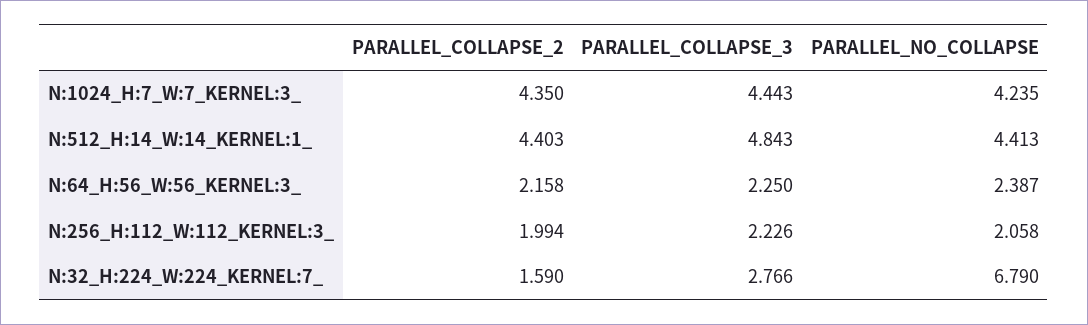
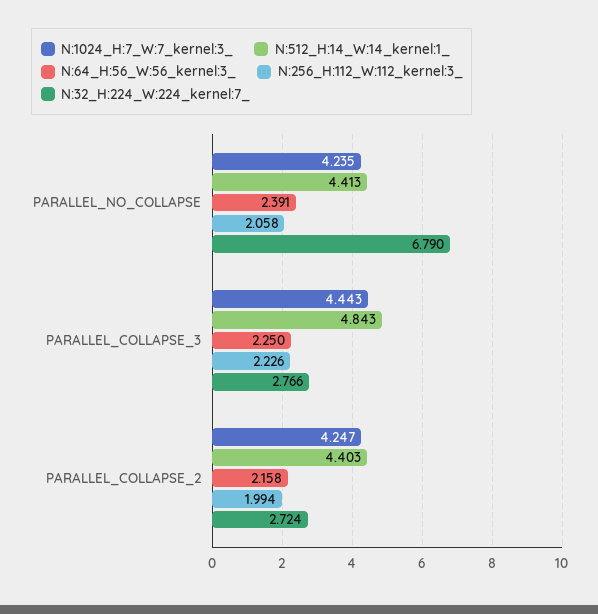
  {
    "N:1024_H:7_W:7_KERNEL:3_": {
-     "PARALLEL_COLLAPSE_2": 4.35,
+     "PARALLEL_COLLAPSE_2": 4.247,
      "PARALLEL_COLLAPSE_3": 4.443,
      "PARALLEL_NO_COLLAPSE": 4.235
    },
    "N:512_H:14_W:14_KERNEL:1_": {
      "PARALLEL_COLLAPSE_2": 4.403,
      "PARALLEL_COLLAPSE_3": 4.843,
      "PARALLEL_NO_COLLAPSE": 4.413
    },
    "N:64_H:56_W:56_KERNEL:3_": {
      "PARALLEL_COLLAPSE_2": 2.158,
      "PARALLEL_COLLAPSE_3": 2.25,
-     "PARALLEL_NO_COLLAPSE": 2.387
+     "PARALLEL_NO_COLLAPSE": 2.391
    },
    "N:256_H:112_W:112_KERNEL:3_": {
      "PARALLEL_COLLAPSE_2": 1.994,
      "PARALLEL_COLLAPSE_3": 2.226,
      "PARALLEL_NO_COLLAPSE": 2.058
    },
    "N:32_H:224_W:224_KERNEL:7_": {
-     "PARALLEL_COLLAPSE_2": 1.59,
+     "PARALLEL_COLLAPSE_2": 2.724,
      "PARALLEL_COLLAPSE_3": 2.766,
      "PARALLEL_NO_COLLAPSE": 6.79
    }
  }

